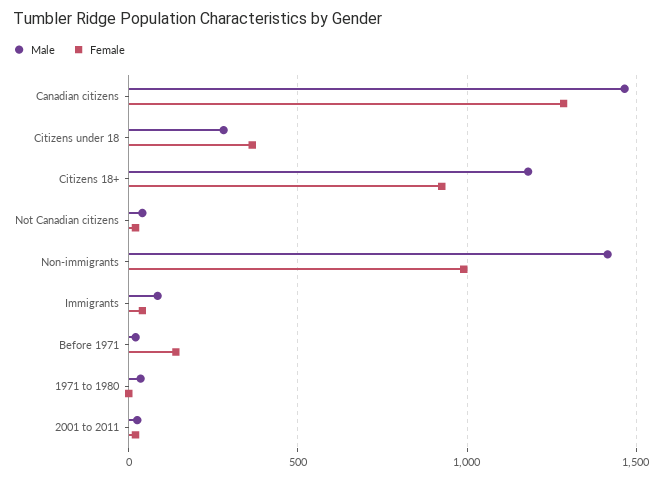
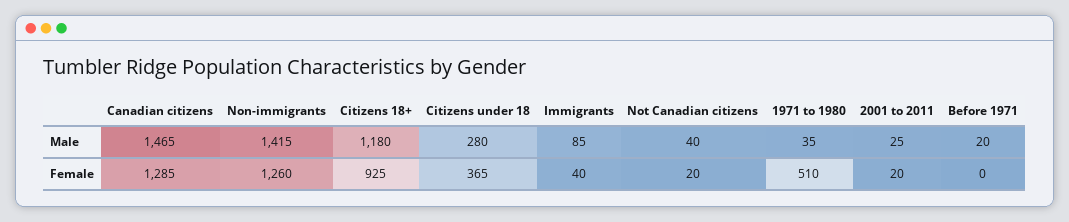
  {
    "Male": {
      "Canadian citizens": 1465,
      "Citizens under 18": 280,
      "Citizens 18+": 1180,
      "Not Canadian citizens": 40,
      "Non-immigrants": 1415,
      "Immigrants": 85,
      "Before 1971": 20,
      "1971 to 1980": 35,
      "2001 to 2011": 25
    },
    "Female": {
      "Canadian citizens": 1285,
      "Citizens under 18": 365,
      "Citizens 18+": 925,
      "Not Canadian citizens": 20,
-     "Non-immigrants": 1000,
+     "Non-immigrants": 1260,
      "Immigrants": 40,
-     "Before 1971": 150,
+     "Before 1971": 0,
-     "1971 to 1980": 0,
+     "1971 to 1980": 510,
      "2001 to 2011": 20
    }
  }

